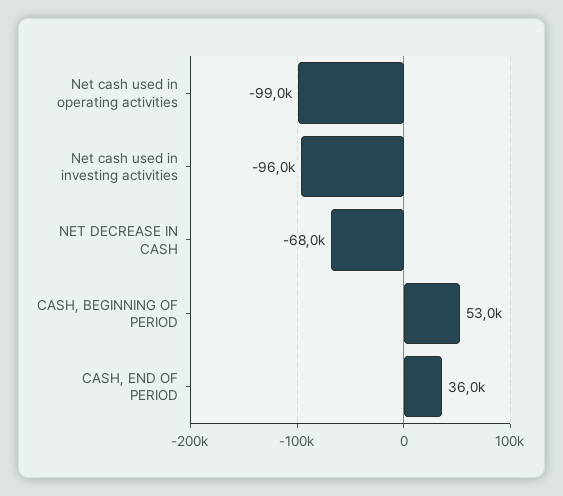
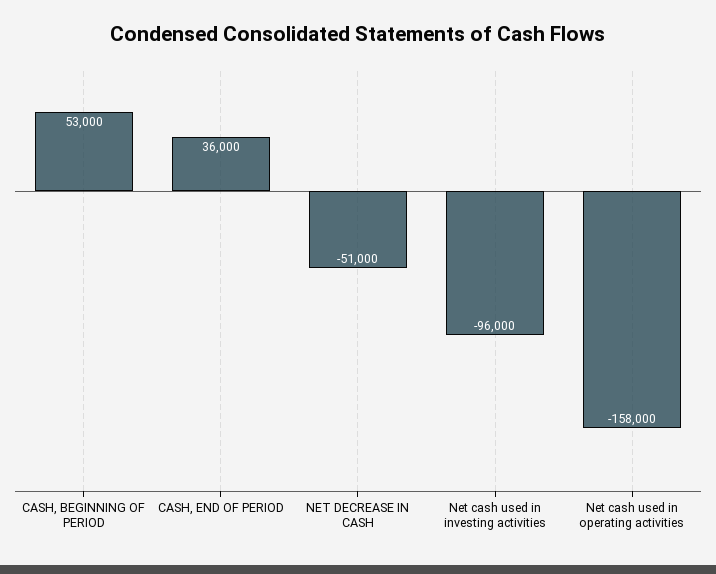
  {
-   "Net cash used in operating activities": -99000,
+   "Net cash used in operating activities": -158000,
    "Net cash used in investing activities": -96000,
-   "NET DECREASE IN CASH": -68000,
+   "NET DECREASE IN CASH": -51000,
    "CASH, BEGINNING OF PERIOD": 53000,
    "CASH, END OF PERIOD": 36000
  }

